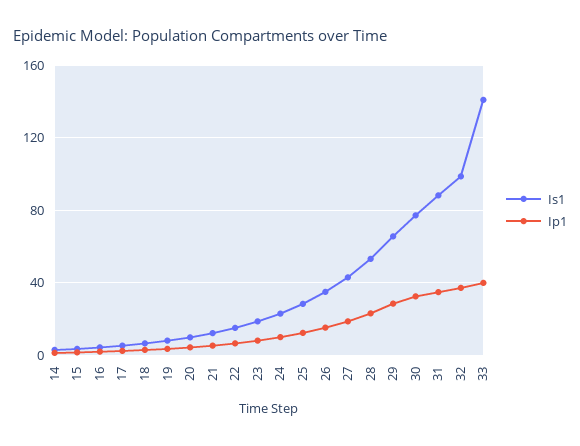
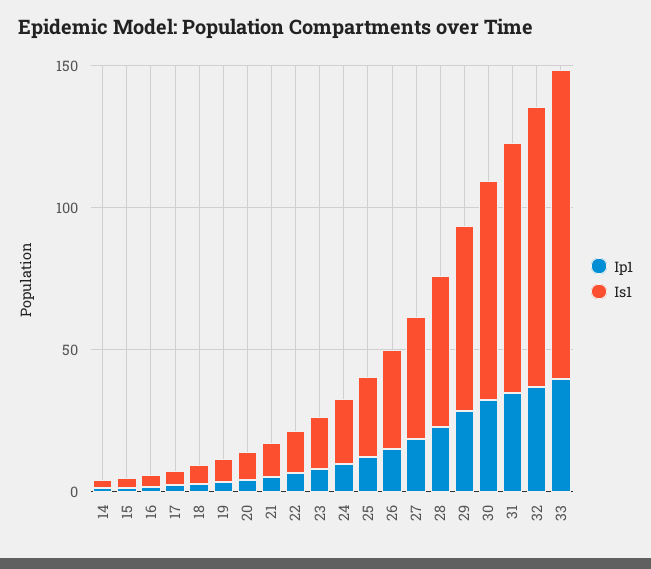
  {
    "Is1": {
      "14": 5,
      "15": 5,
      "16": 5,
      "17": 5,
      "18": 5,
      "19": 10,
      "20": 10,
      "21": 10,
      "22": 15,
      "23": 20,
      "24": 25,
      "25": 30,
      "26": 35,
      "27": 45,
      "28": 55,
      "29": 65,
      "30": 75,
      "31": 90,
      "32": 100,
-     "33": 140
+     "33": 110
    },
    "Ip1": {
      "14": 0,
      "15": 0,
      "16": 0,
      "17": 0,
      "18": 5,
      "19": 5,
      "20": 5,
      "21": 5,
      "22": 5,
      "23": 10,
      "24": 10,
      "25": 10,
      "26": 15,
      "27": 20,
      "28": 25,
      "29": 30,
      "30": 30,
      "31": 35,
      "32": 35,
      "33": 40
    }
  }

